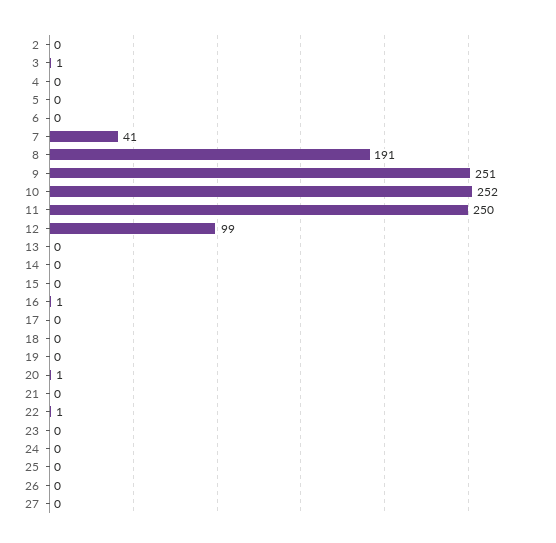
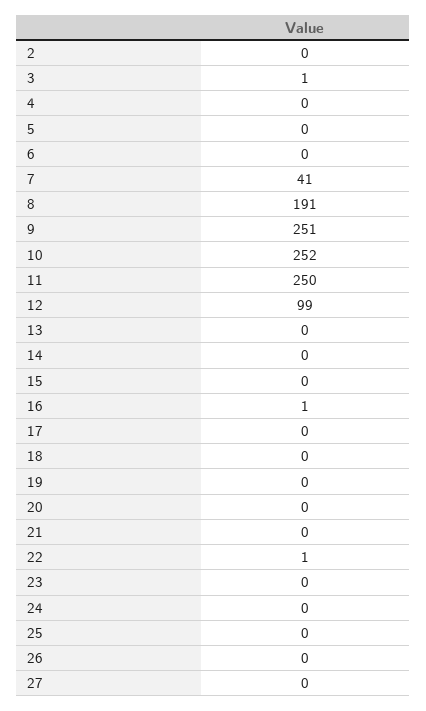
  {
    "2": 0,
    "3": 1,
    "4": 0,
    "5": 0,
    "6": 0,
    "7": 41,
    "8": 191,
    "9": 251,
    "10": 252,
    "11": 250,
    "12": 99,
    "13": 0,
    "14": 0,
    "15": 0,
    "16": 1,
    "17": 0,
    "18": 0,
    "19": 0,
-   "20": 1,
+   "20": 0,
    "21": 0,
    "22": 1,
    "23": 0,
    "24": 0,
    "25": 0,
    "26": 0,
    "27": 0
  }

